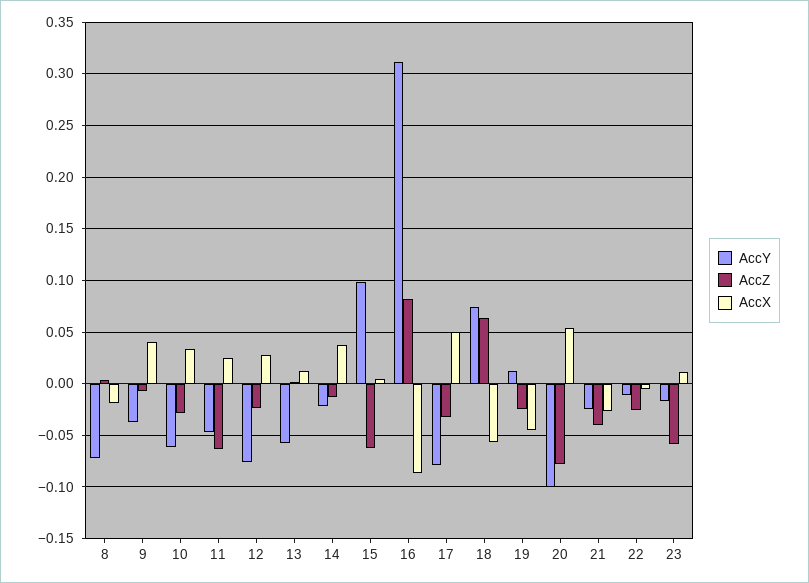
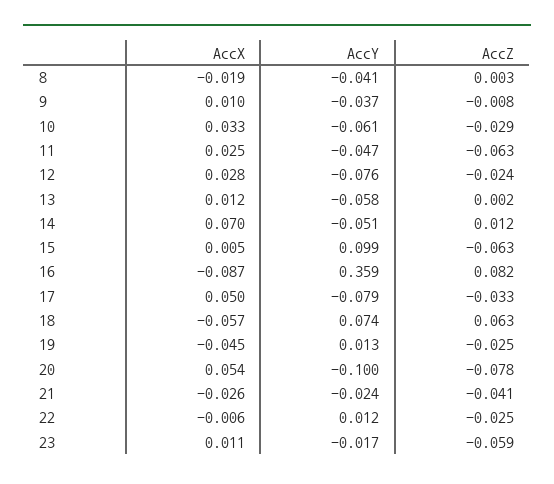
  {
    "AccY": {
-     "8": -0.07,
+     "8": -0.041,
      "9": -0.037,
      "10": -0.061,
      "11": -0.047,
      "12": -0.076,
      "13": -0.058,
-     "14": -0.02,
+     "14": -0.051,
      "15": 0.099,
-     "16": 0.31,
+     "16": 0.359,
      "17": -0.079,
      "18": 0.074,
      "19": 0.013,
      "20": -0.1,
      "21": -0.024,
-     "22": -0.01,
+     "22": 0.012,
      "23": -0.017
    },
    "AccZ": {
      "8": 0.003,
      "9": -0.008,
      "10": -0.029,
      "11": -0.063,
      "12": -0.024,
      "13": 0.002,
-     "14": -0.01,
+     "14": 0.012,
      "15": -0.063,
      "16": 0.082,
      "17": -0.033,
      "18": 0.063,
      "19": -0.025,
      "20": -0.078,
      "21": -0.041,
      "22": -0.025,
      "23": -0.059
    },
    "AccX": {
      "8": -0.019,
-     "9": 0.04,
+     "9": 0.01,
      "10": 0.033,
      "11": 0.025,
      "12": 0.028,
      "13": 0.012,
-     "14": 0.04,
+     "14": 0.07,
      "15": 0.005,
      "16": -0.087,
      "17": 0.05,
      "18": -0.057,
      "19": -0.045,
      "20": 0.054,
      "21": -0.026,
      "22": -0.006,
      "23": 0.011
    }
  }

